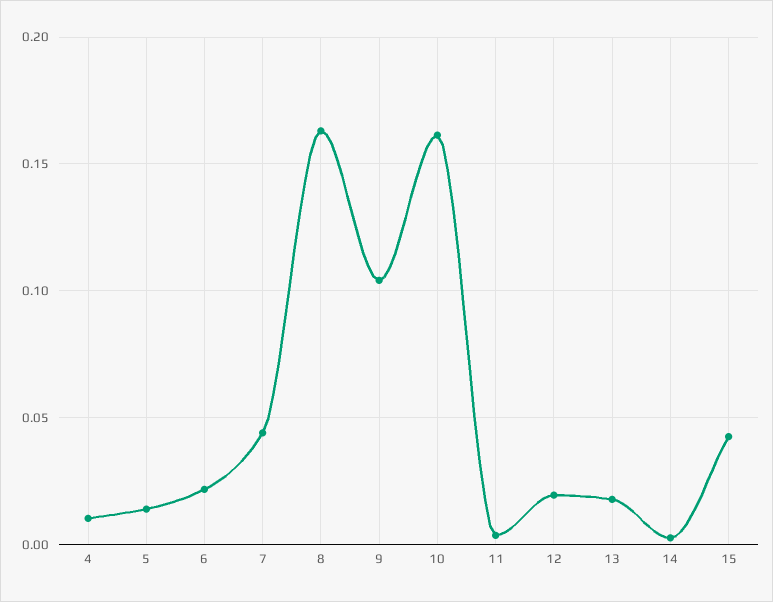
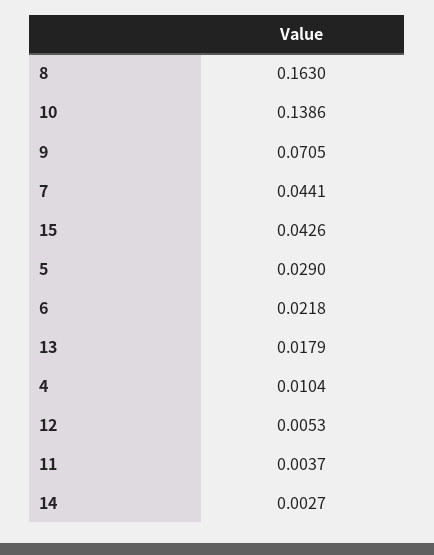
  {
    "4": 0.0104,
-   "5": 0.015,
+   "5": 0.029,
    "6": 0.0218,
    "7": 0.0441,
    "8": 0.163,
-   "9": 0.105,
+   "9": 0.0705,
-   "10": 0.16,
+   "10": 0.1386,
    "11": 0.0037,
-   "12": 0.02,
+   "12": 0.0053,
    "13": 0.0179,
    "14": 0.0027,
    "15": 0.0426
  }

